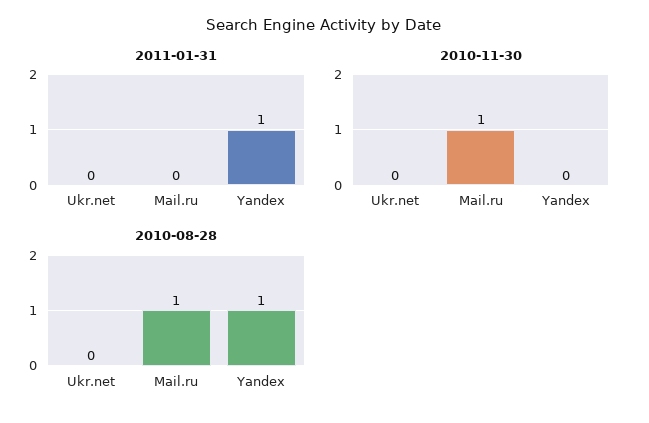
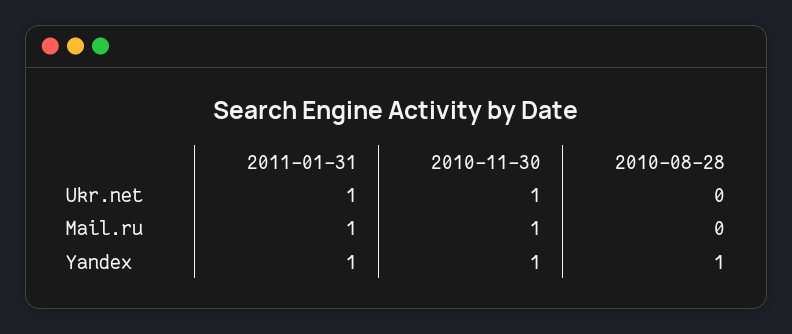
  {
    "2011-01-31": {
-     "Ukr.net": 0,
+     "Ukr.net": 1,
-     "Mail.ru": 0,
+     "Mail.ru": 1,
      "Yandex": 1
    },
    "2010-11-30": {
-     "Ukr.net": 0,
+     "Ukr.net": 1,
      "Mail.ru": 1,
-     "Yandex": 0
+     "Yandex": 1
    },
    "2010-08-28": {
      "Ukr.net": 0,
-     "Mail.ru": 1,
+     "Mail.ru": 0,
      "Yandex": 1
    }
  }

